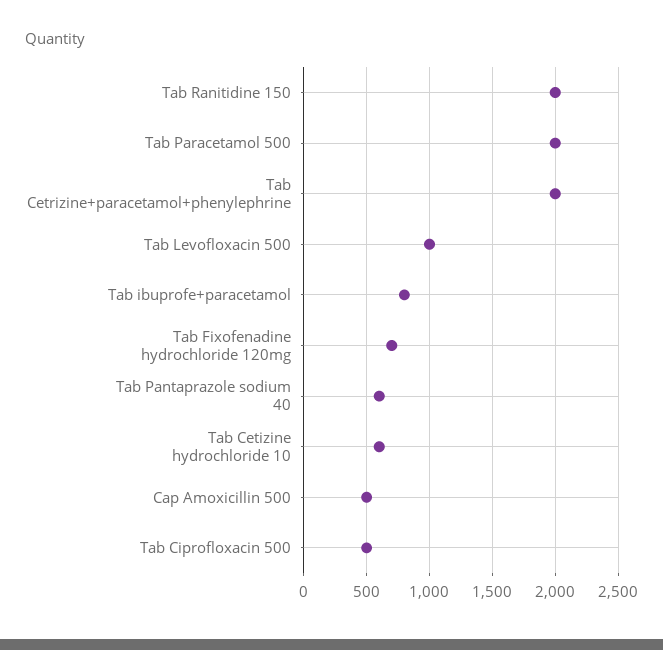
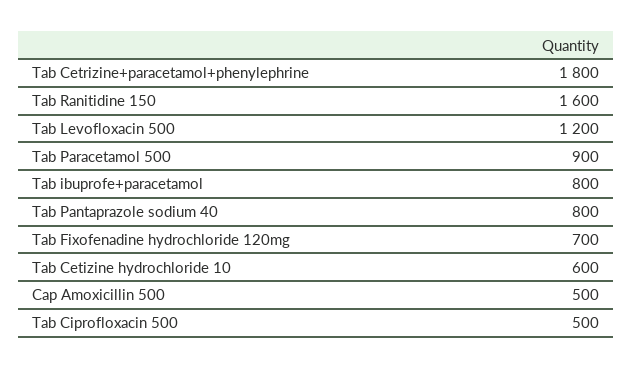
  {
-   "Tab Ranitidine 150": 2000,
+   "Tab Ranitidine 150": 1600,
-   "Tab Paracetamol 500": 2000,
+   "Tab Paracetamol 500": 900,
-   "Tab Cetrizine+paracetamol+phenylephrine": 2000,
+   "Tab Cetrizine+paracetamol+phenylephrine": 1800,
-   "Tab Levofloxacin 500": 1000,
+   "Tab Levofloxacin 500": 1200,
    "Tab ibuprofe+paracetamol": 800,
    "Tab Fixofenadine hydrochloride 120mg": 700,
-   "Tab Pantaprazole sodium 40": 600,
+   "Tab Pantaprazole sodium 40": 800,
    "Tab Cetizine hydrochloride 10": 600,
    "Cap Amoxicillin 500": 500,
    "Tab Ciprofloxacin 500": 500
  }

